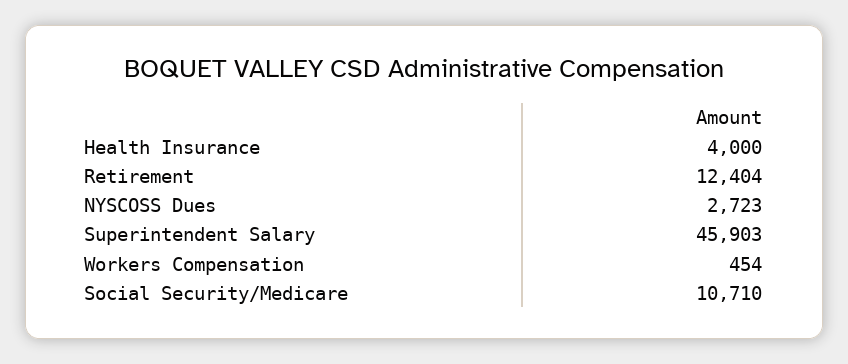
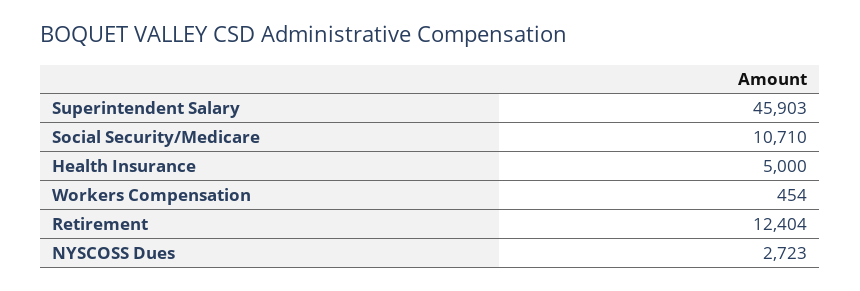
  {
-   "Health Insurance": 4000,
+   "Health Insurance": 5000,
    "Retirement": 12404,
    "NYSCOSS Dues": 2723,
    "Superintendent Salary": 45903,
    "Workers Compensation": 454,
    "Social Security/Medicare": 10710
  }

